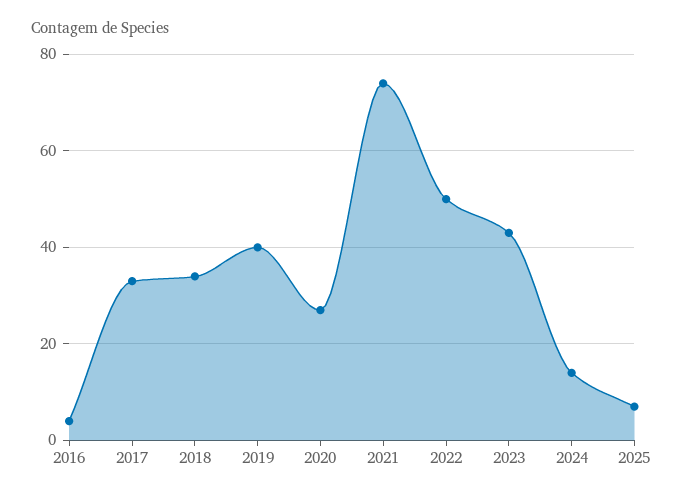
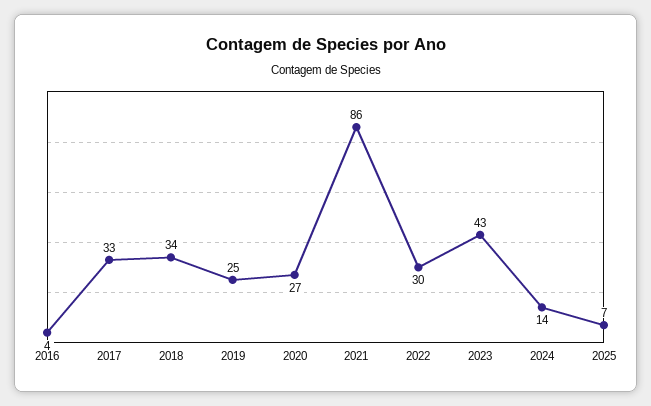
  {
    "2016": 4,
    "2017": 33,
    "2018": 34,
-   "2019": 40,
+   "2019": 25,
    "2020": 27,
-   "2021": 75,
+   "2021": 86,
-   "2022": 50,
+   "2022": 30,
    "2023": 43,
    "2024": 14,
    "2025": 7
  }

